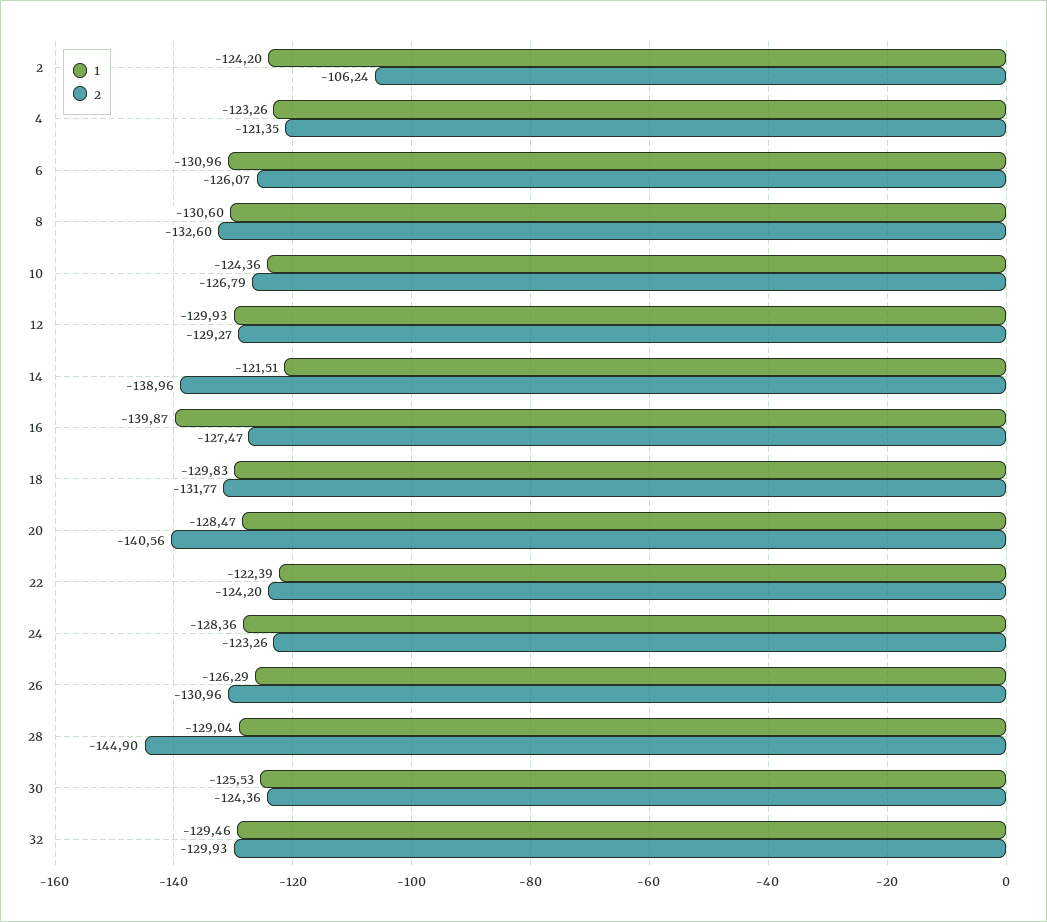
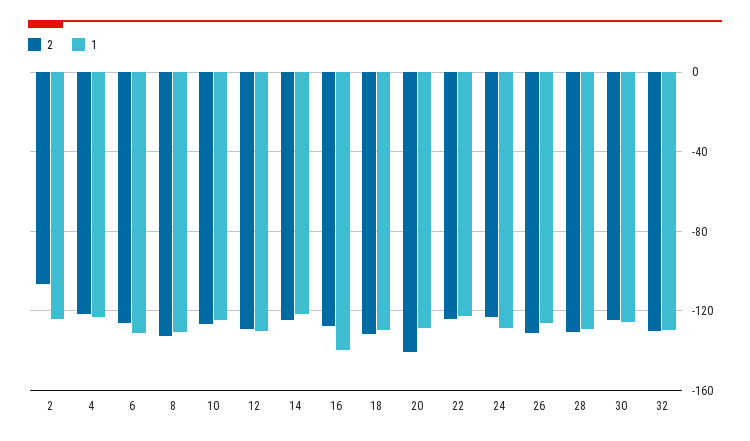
  {
    "1": {
      "2": -124.2,
      "4": -123.26,
      "6": -130.96,
      "8": -130.6,
      "10": -124.36,
      "12": -129.93,
      "14": -121.51,
      "16": -139.87,
      "18": -129.83,
      "20": -128.47,
      "22": -122.39,
      "24": -128.36,
      "26": -126.29,
      "28": -129.04,
      "30": -125.53,
      "32": -129.46
    },
    "2": {
      "2": -106.24,
      "4": -121.35,
      "6": -126.07,
      "8": -132.6,
      "10": -126.79,
      "12": -129.27,
-     "14": -138.96,
+     "14": -125,
      "16": -127.47,
      "18": -131.77,
      "20": -140.56,
      "22": -124.2,
      "24": -123.26,
      "26": -130.96,
-     "28": -144.9,
+     "28": -130,
      "30": -124.36,
      "32": -129.93
    }
  }

